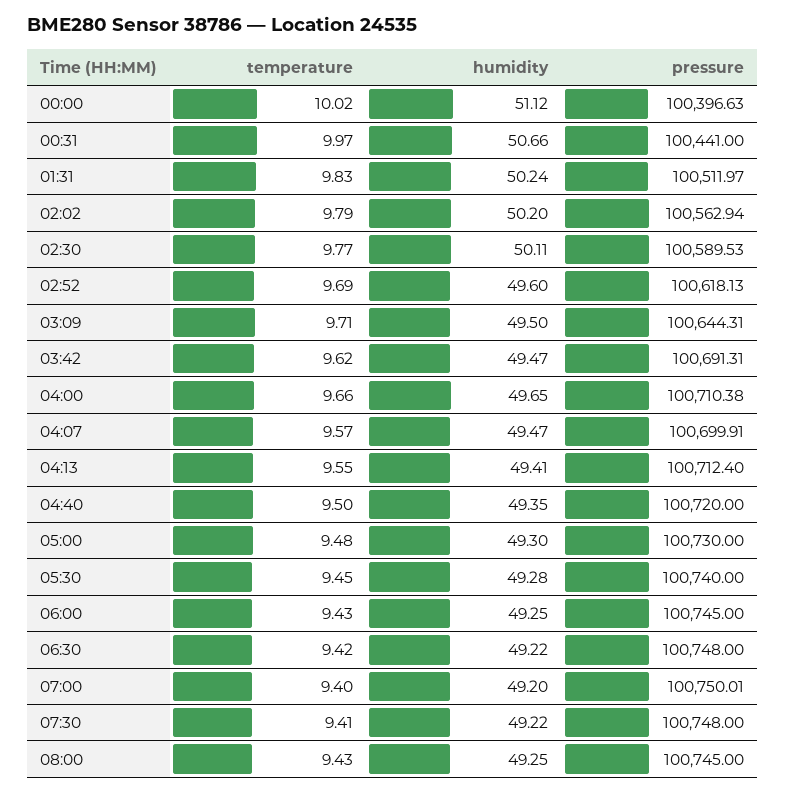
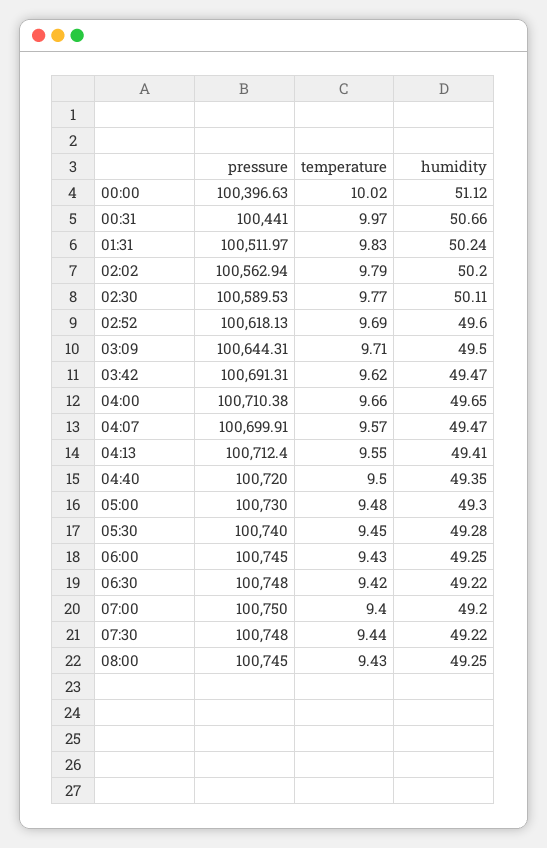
  {
    "temperature": {
      "00:00": 10.02,
      "00:31": 9.97,
      "01:31": 9.83,
      "02:02": 9.79,
      "02:30": 9.77,
      "02:52": 9.69,
      "03:09": 9.71,
      "03:42": 9.62,
      "04:00": 9.66,
      "04:07": 9.57,
      "04:13": 9.55,
      "04:40": 9.5,
      "05:00": 9.48,
      "05:30": 9.45,
      "06:00": 9.43,
      "06:30": 9.42,
      "07:00": 9.4,
-     "07:30": 9.41,
+     "07:30": 9.44,
      "08:00": 9.43
    },
    "humidity": {
      "00:00": 51.12,
      "00:31": 50.66,
      "01:31": 50.24,
      "02:02": 50.2,
      "02:30": 50.11,
      "02:52": 49.6,
      "03:09": 49.5,
      "03:42": 49.47,
      "04:00": 49.65,
      "04:07": 49.47,
      "04:13": 49.41,
      "04:40": 49.35,
      "05:00": 49.3,
      "05:30": 49.28,
      "06:00": 49.25,
      "06:30": 49.22,
      "07:00": 49.2,
      "07:30": 49.22,
      "08:00": 49.25
    },
    "pressure": {
      "00:00": 100396.63,
      "00:31": 100441,
      "01:31": 100511.97,
      "02:02": 100562.94,
      "02:30": 100589.53,
      "02:52": 100618.13,
      "03:09": 100644.31,
      "03:42": 100691.31,
      "04:00": 100710.38,
      "04:07": 100699.91,
      "04:13": 100712.4,
      "04:40": 100720,
      "05:00": 100730,
      "05:30": 100740,
      "06:00": 100745,
      "06:30": 100748,
-     "07:00": 100750.01,
+     "07:00": 100750,
      "07:30": 100748,
      "08:00": 100745
    }
  }

